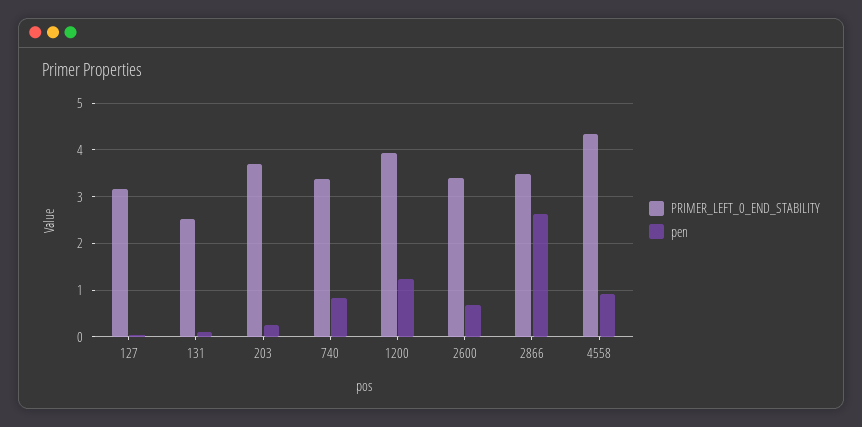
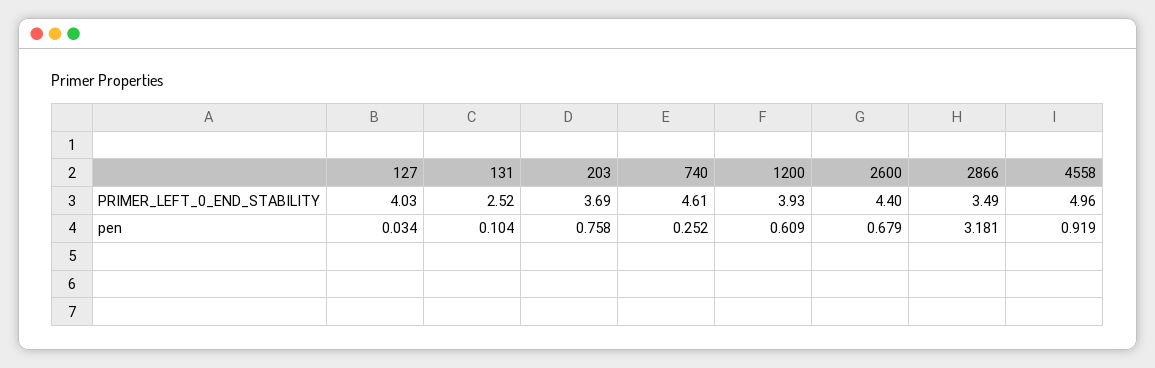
  {
    "PRIMER_LEFT_0_END_STABILITY": {
-     "127": 3.2,
+     "127": 4.03,
      "131": 2.52,
      "203": 3.69,
-     "740": 3.4,
+     "740": 4.61,
      "1200": 3.93,
-     "2600": 3.4,
+     "2600": 4.4,
      "2866": 3.49,
-     "4558": 4.4
+     "4558": 4.96
    },
    "pen": {
      "127": 0.034,
      "131": 0.104,
-     "203": 0.2,
+     "203": 0.758,
-     "740": 0.8,
+     "740": 0.252,
-     "1200": 1.2,
+     "1200": 0.609,
      "2600": 0.679,
-     "2866": 2.6,
+     "2866": 3.181,
      "4558": 0.919
    }
  }

